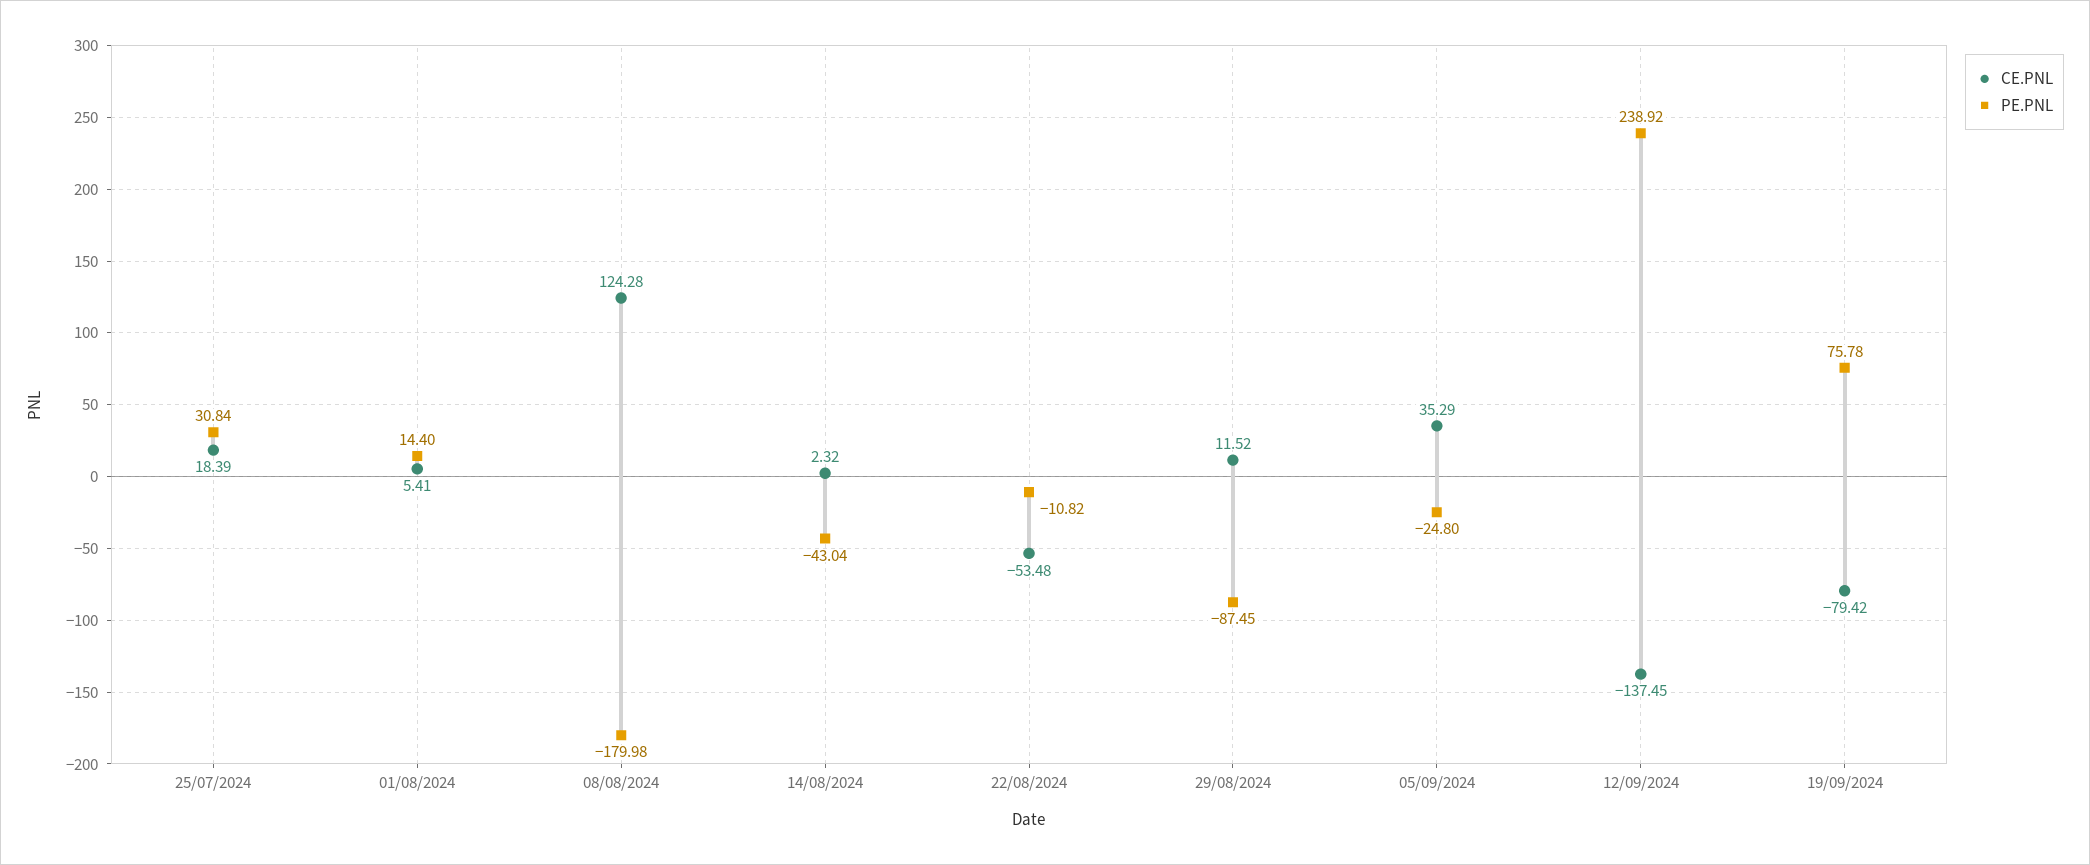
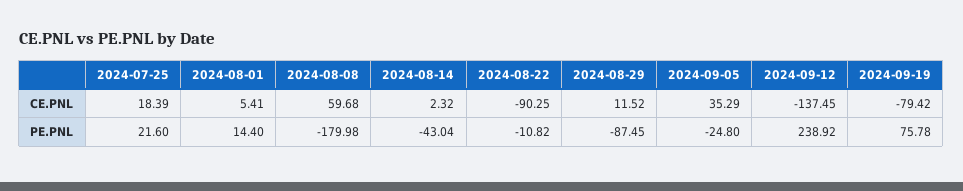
  {
    "CE.PNL": {
      "25/07/2024": 18.39,
      "01/08/2024": 5.41,
-     "08/08/2024": 124.28,
+     "08/08/2024": 59.68,
      "14/08/2024": 2.32,
-     "22/08/2024": -53.48,
+     "22/08/2024": -90.25,
      "29/08/2024": 11.52,
      "05/09/2024": 35.29,
      "12/09/2024": -137.45,
      "19/09/2024": -79.42
    },
    "PE.PNL": {
-     "25/07/2024": 30.84,
+     "25/07/2024": 21.6,
      "01/08/2024": 14.4,
      "08/08/2024": -179.98,
      "14/08/2024": -43.04,
      "22/08/2024": -10.82,
      "29/08/2024": -87.45,
      "05/09/2024": -24.8,
      "12/09/2024": 238.92,
      "19/09/2024": 75.78
    }
  }

